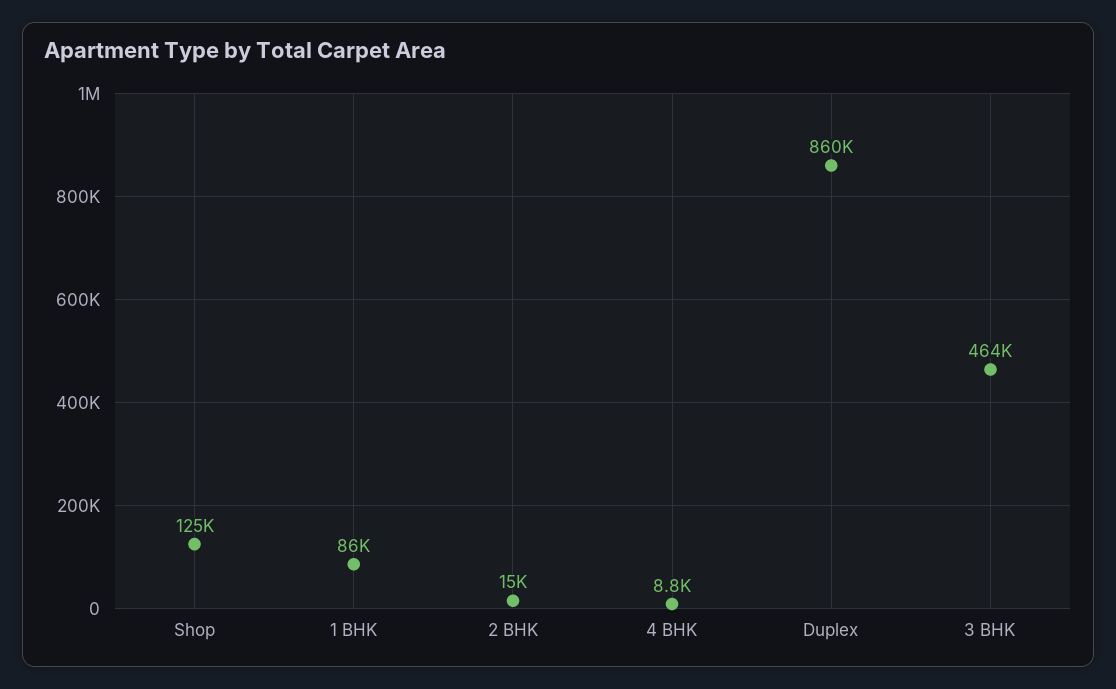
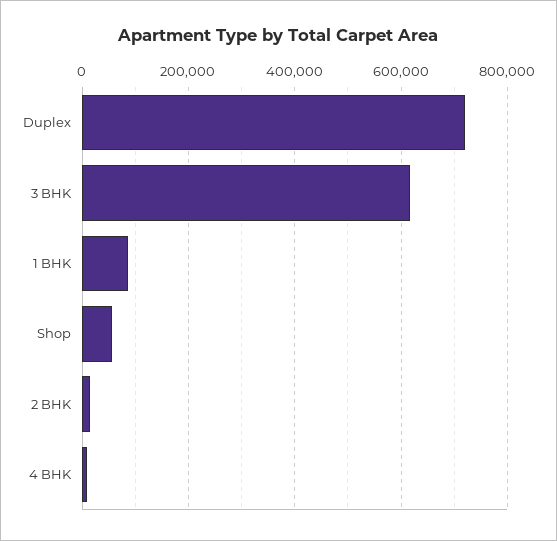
  {
-   "Shop": 125000,
+   "Shop": 60000,
    "1 BHK": 86000,
    "2 BHK": 15000,
    "4 BHK": 8800,
-   "Duplex": 860000,
+   "Duplex": 720000,
-   "3 BHK": 464000
+   "3 BHK": 620000
  }

